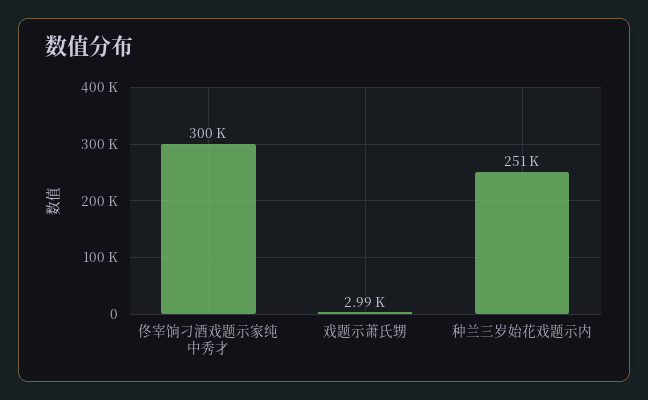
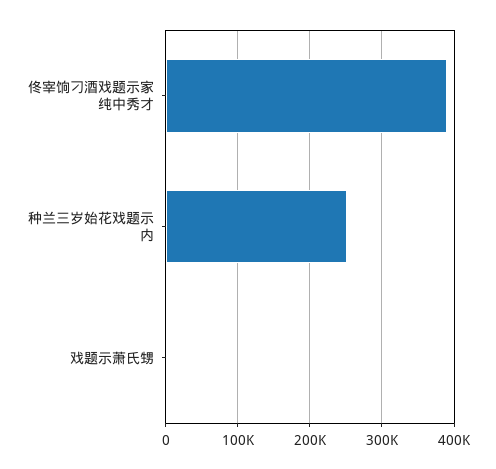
  {
-   "佟宰饷刁酒戏题示家纯中秀才": 300000,
+   "佟宰饷刁酒戏题示家纯中秀才": 390000,
    "戏题示萧氏甥": 2990,
    "种兰三岁始花戏题示内": 251000
  }

